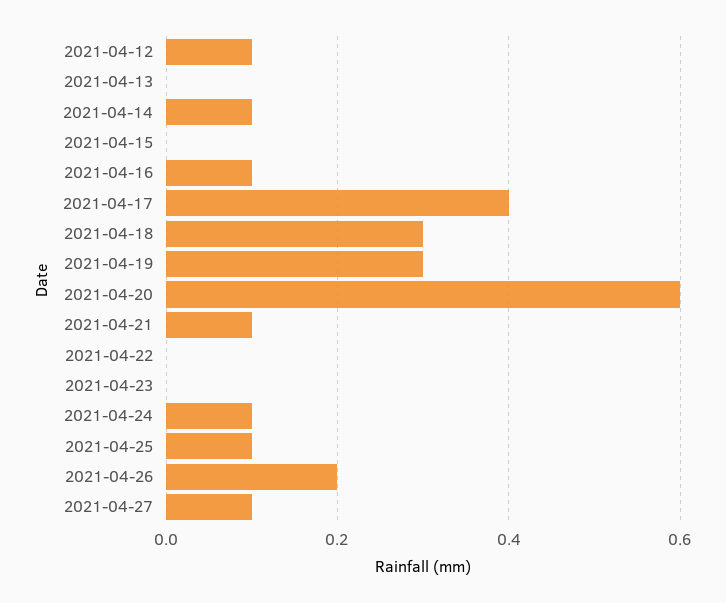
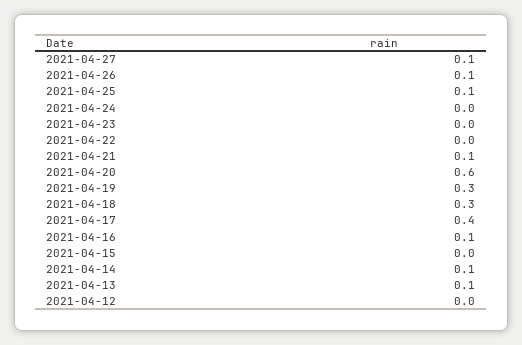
  {
-   "2021-04-12": 0.1,
+   "2021-04-12": 0,
-   "2021-04-13": 0,
+   "2021-04-13": 0.1,
    "2021-04-14": 0.1,
    "2021-04-15": 0,
    "2021-04-16": 0.1,
    "2021-04-17": 0.4,
    "2021-04-18": 0.3,
    "2021-04-19": 0.3,
    "2021-04-20": 0.6,
    "2021-04-21": 0.1,
    "2021-04-22": 0,
    "2021-04-23": 0,
-   "2021-04-24": 0.1,
+   "2021-04-24": 0,
    "2021-04-25": 0.1,
-   "2021-04-26": 0.2,
+   "2021-04-26": 0.1,
    "2021-04-27": 0.1
  }

